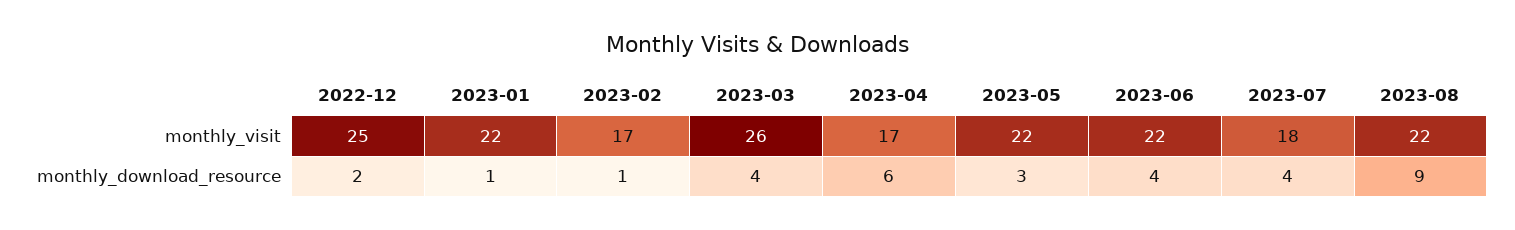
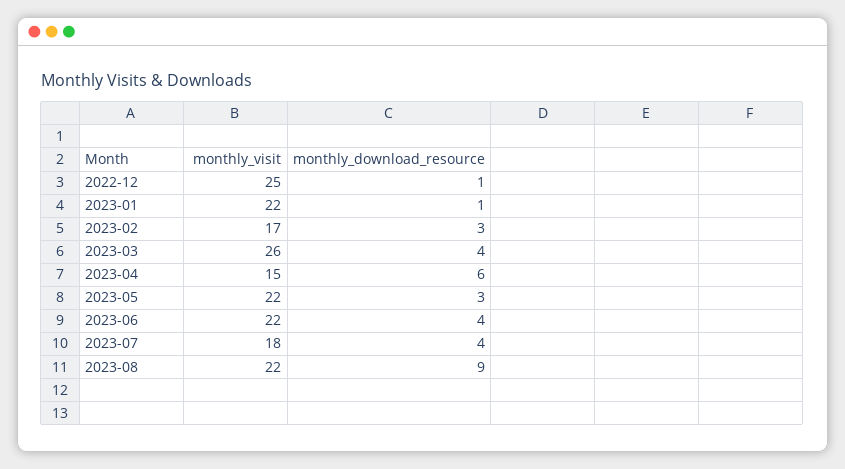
  {
    "2022-12": {
      "monthly_visit": 25,
-     "monthly_download_resource": 2
+     "monthly_download_resource": 1
    },
    "2023-01": {
      "monthly_visit": 22,
      "monthly_download_resource": 1
    },
    "2023-02": {
      "monthly_visit": 17,
-     "monthly_download_resource": 1
+     "monthly_download_resource": 3
    },
    "2023-03": {
      "monthly_visit": 26,
      "monthly_download_resource": 4
    },
    "2023-04": {
-     "monthly_visit": 17,
+     "monthly_visit": 15,
      "monthly_download_resource": 6
    },
    "2023-05": {
      "monthly_visit": 22,
      "monthly_download_resource": 3
    },
    "2023-06": {
      "monthly_visit": 22,
      "monthly_download_resource": 4
    },
    "2023-07": {
      "monthly_visit": 18,
      "monthly_download_resource": 4
    },
    "2023-08": {
      "monthly_visit": 22,
      "monthly_download_resource": 9
    }
  }

